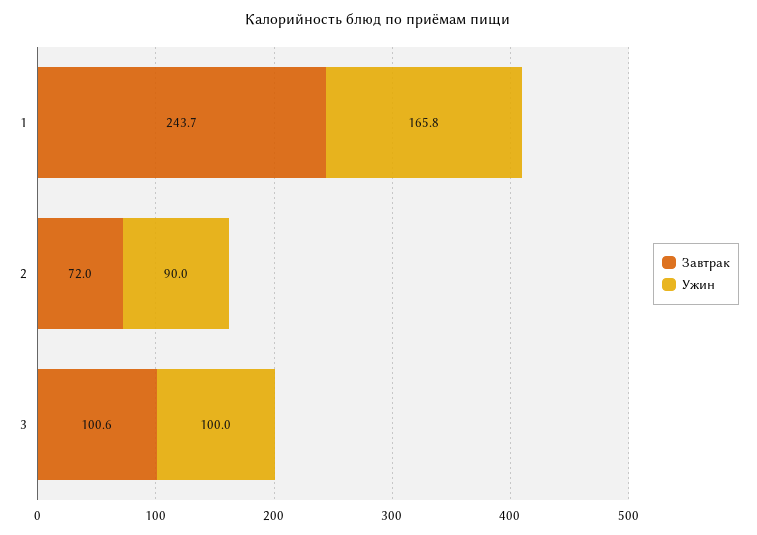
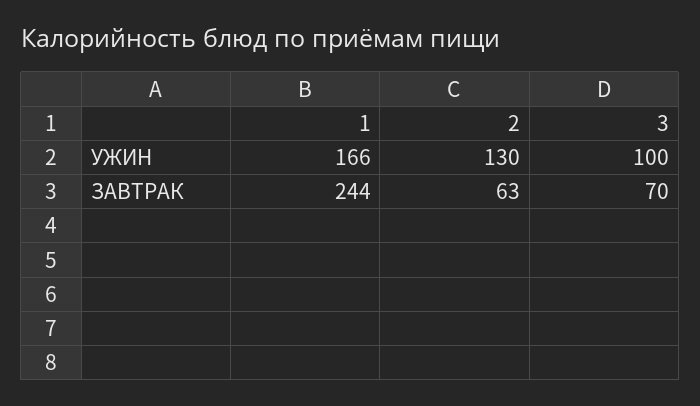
  {
    "Завтрак": {
      "1": 243.7,
-     "2": 72,
+     "2": 63,
-     "3": 100.6
+     "3": 70
    },
    "Ужин": {
      "1": 165.8,
-     "2": 90,
+     "2": 130,
      "3": 100
    }
  }

